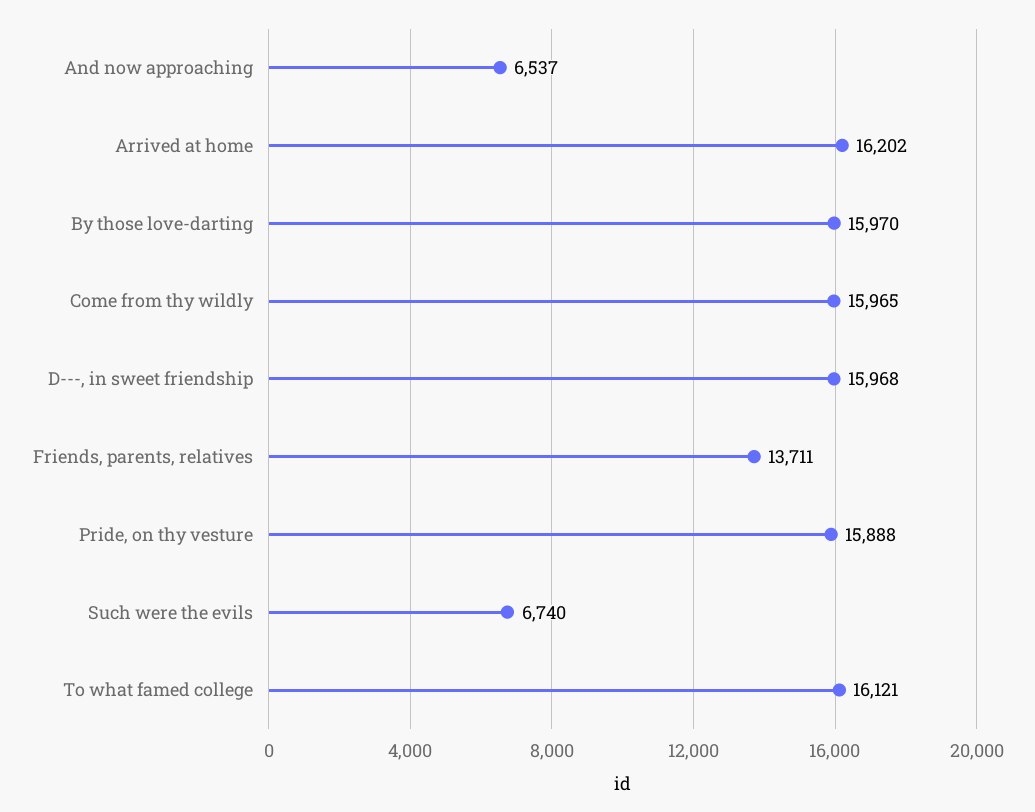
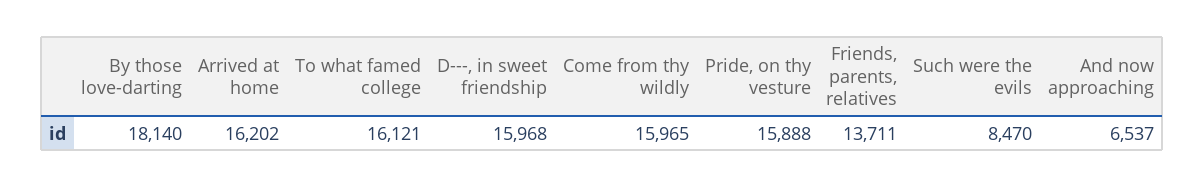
  {
    "And now approaching": 6537,
    "Arrived at home": 16202,
-   "By those love-darting": 15970,
+   "By those love-darting": 18140,
    "Come from thy wildly": 15965,
    "D---, in sweet friendship": 15968,
    "Friends, parents, relatives": 13711,
    "Pride, on thy vesture": 15888,
-   "Such were the evils": 6740,
+   "Such were the evils": 8470,
    "To what famed college": 16121
  }

